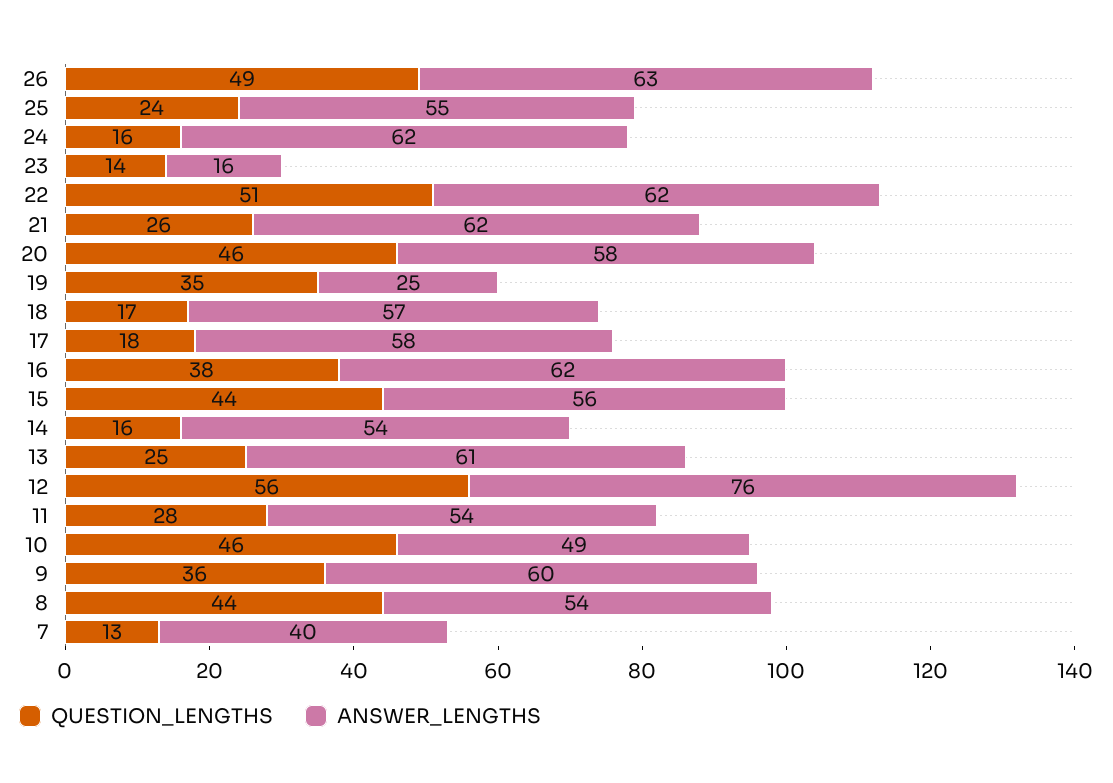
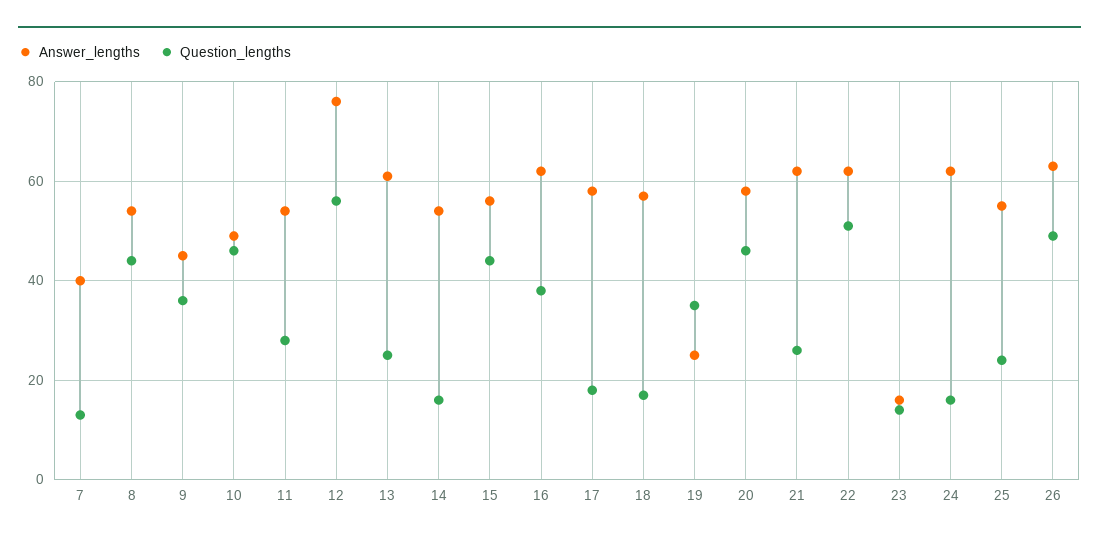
  {
    "QUESTION_LENGTHS": {
      "26": 49,
      "25": 24,
      "24": 16,
      "23": 14,
      "22": 51,
      "21": 26,
      "20": 46,
      "19": 35,
      "18": 17,
      "17": 18,
      "16": 38,
      "15": 44,
      "14": 16,
      "13": 25,
      "12": 56,
      "11": 28,
      "10": 46,
      "9": 36,
      "8": 44,
      "7": 13
    },
    "ANSWER_LENGTHS": {
      "26": 63,
      "25": 55,
      "24": 62,
      "23": 16,
      "22": 62,
      "21": 62,
      "20": 58,
      "19": 25,
      "18": 57,
      "17": 58,
      "16": 62,
      "15": 56,
      "14": 54,
      "13": 61,
      "12": 76,
      "11": 54,
      "10": 49,
-     "9": 60,
+     "9": 45,
      "8": 54,
      "7": 40
    }
  }

